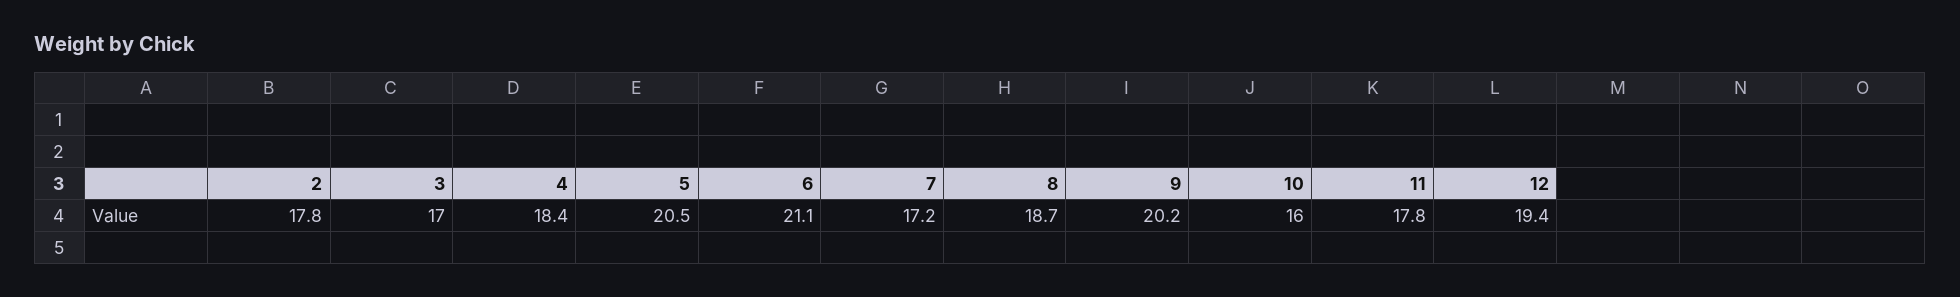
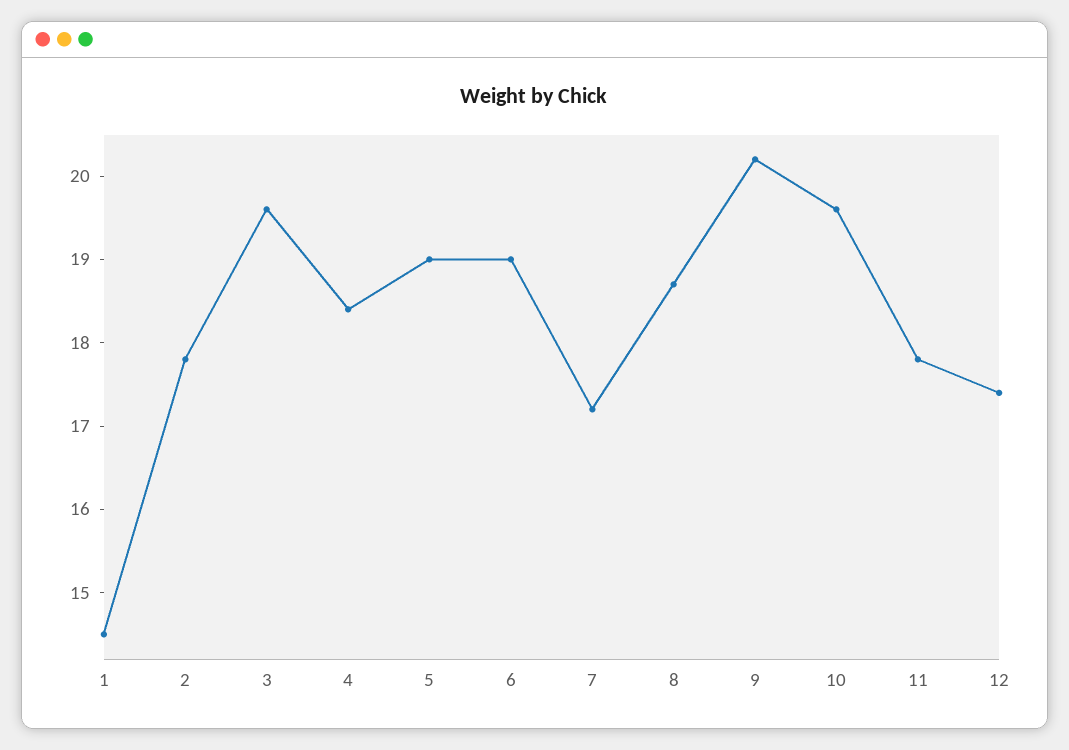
  {
    "2": 17.8,
-   "3": 17,
+   "3": 19.6,
    "4": 18.4,
-   "5": 20.5,
+   "5": 19,
-   "6": 21.1,
+   "6": 19,
    "7": 17.2,
    "8": 18.7,
    "9": 20.2,
-   "10": 16,
+   "10": 19.6,
    "11": 17.8,
-   "12": 19.4
+   "12": 17.4,
+   "1": 14.5
  }

